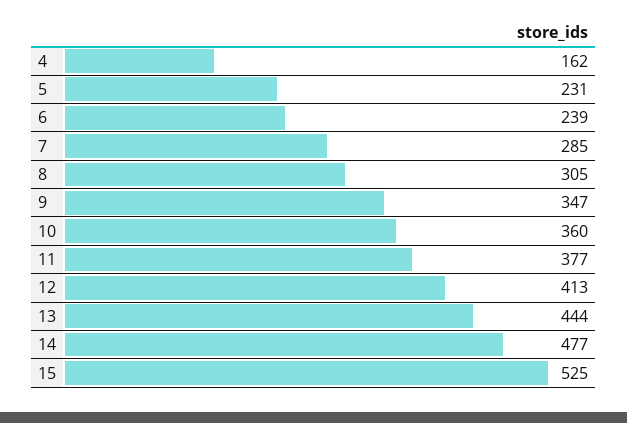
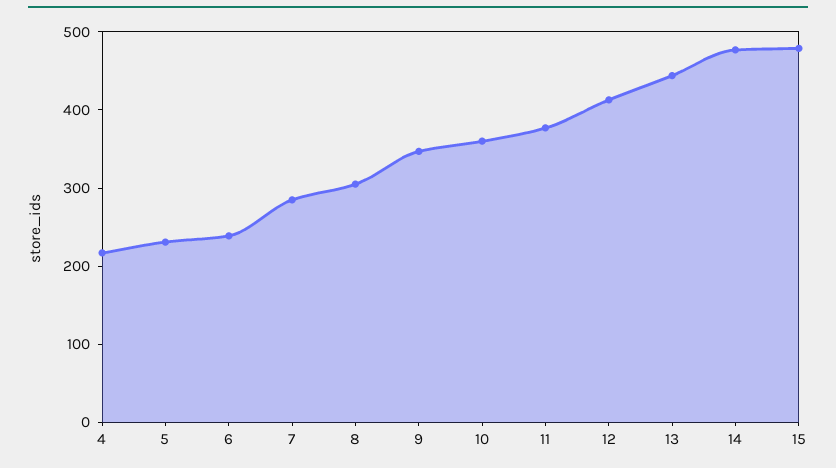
  {
-   "4": 162,
+   "4": 220,
    "5": 231,
    "6": 239,
    "7": 285,
    "8": 305,
    "9": 347,
    "10": 360,
    "11": 377,
    "12": 413,
    "13": 444,
    "14": 477,
-   "15": 525
+   "15": 480
  }

